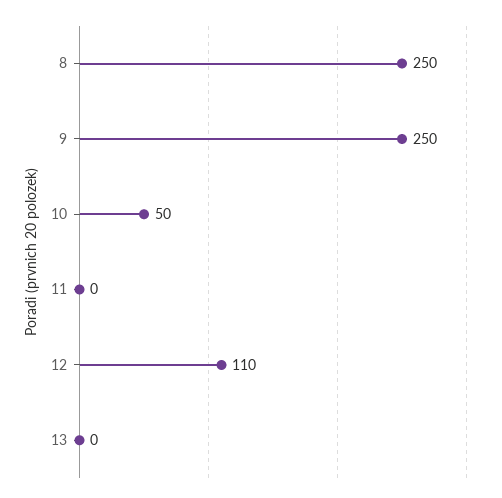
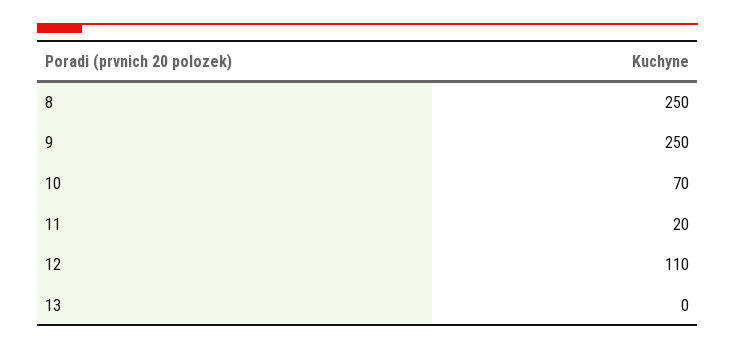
  {
    "8": 250,
    "9": 250,
-   "10": 50,
+   "10": 70,
-   "11": 0,
+   "11": 20,
    "12": 110,
    "13": 0
  }

